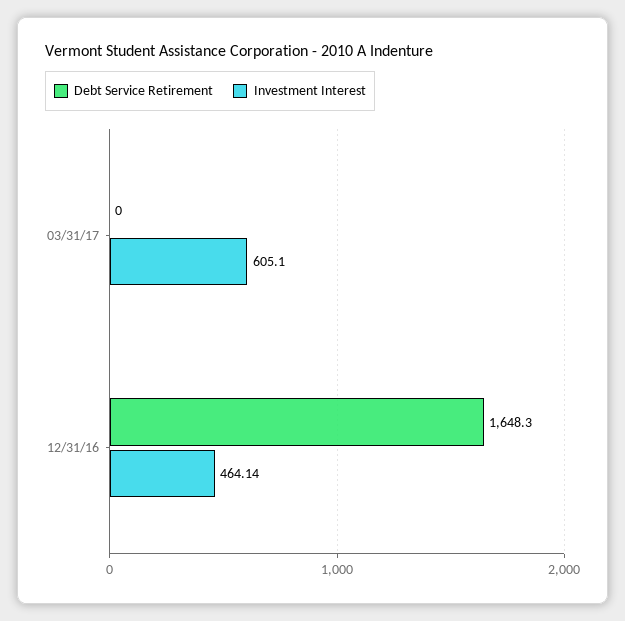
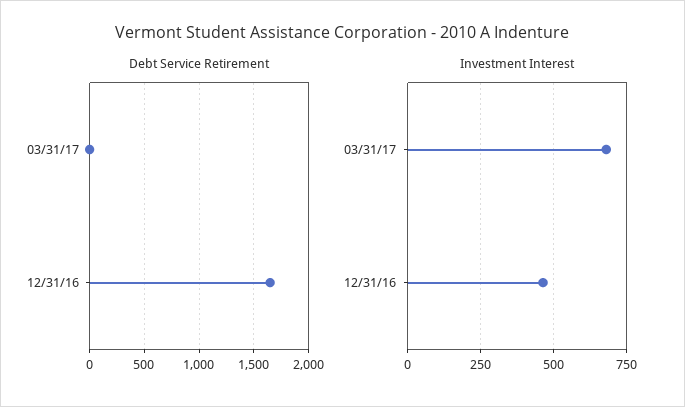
  {
    "Debt Service Retirement": {
      "03/31/17": 0,
      "12/31/16": 1648.3
    },
    "Investment Interest": {
-     "03/31/17": 605.1,
+     "03/31/17": 675,
      "12/31/16": 464.14
    }
  }

